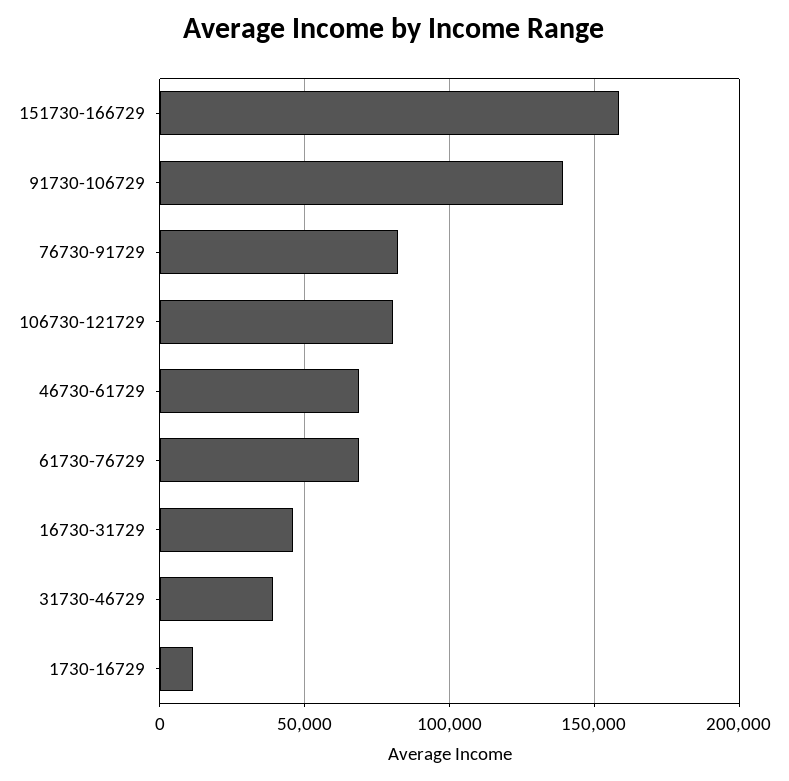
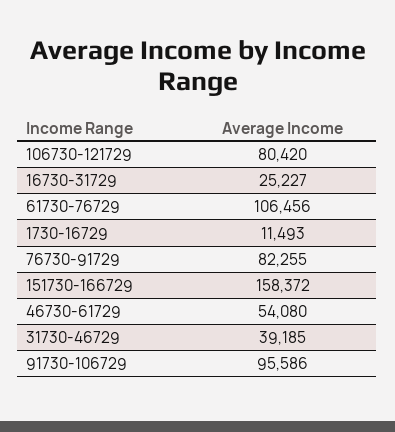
  {
    "151730-166729": 158372,
-   "91730-106729": 140000,
+   "91730-106729": 95586,
    "76730-91729": 82255,
    "106730-121729": 80420,
-   "46730-61729": 70000,
+   "46730-61729": 54080,
-   "61730-76729": 70000,
+   "61730-76729": 106456,
-   "16730-31729": 45000,
+   "16730-31729": 25227,
    "31730-46729": 39185,
    "1730-16729": 11493
  }

